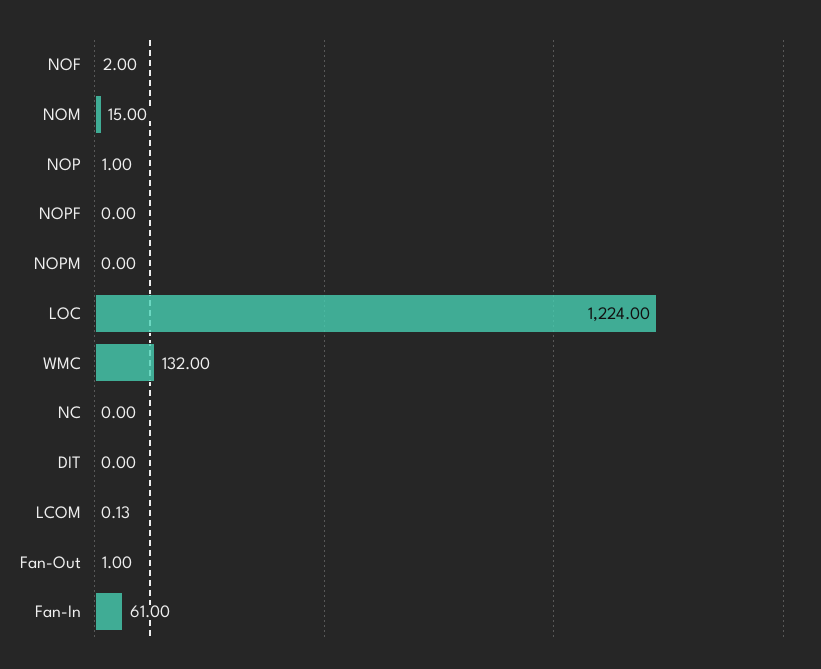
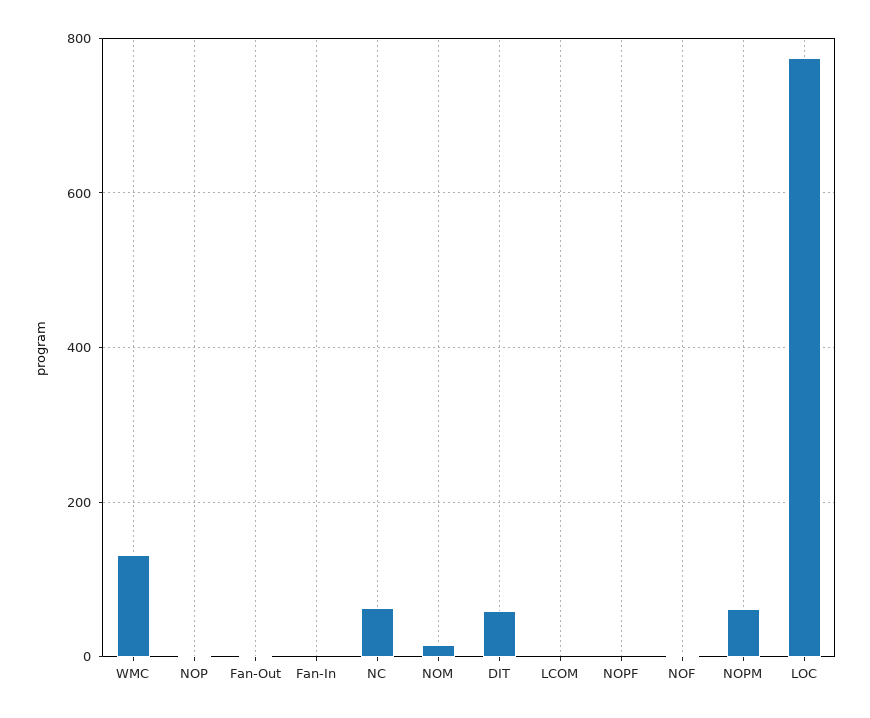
  {
    "NOF": 2,
    "NOM": 15,
    "NOP": 1,
    "NOPF": 0,
-   "NOPM": 0,
+   "NOPM": 60,
-   "LOC": 1224,
+   "LOC": 780,
    "WMC": 132,
-   "NC": 0,
+   "NC": 60,
-   "DIT": 0,
+   "DIT": 60,
    "LCOM": 0.13,
    "Fan-Out": 1,
-   "Fan-In": 61
+   "Fan-In": 0
  }

